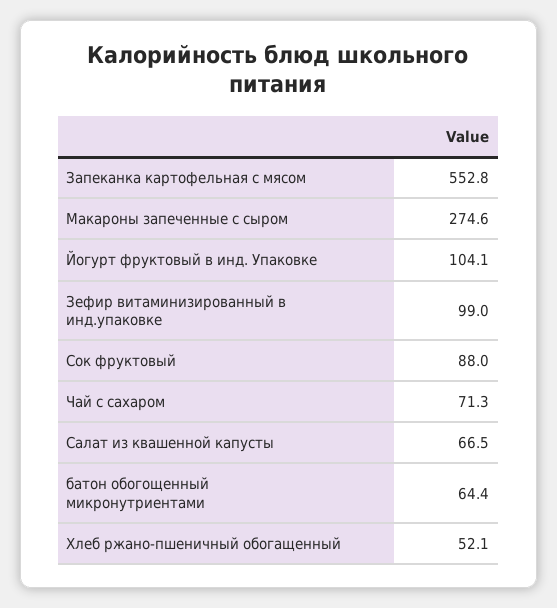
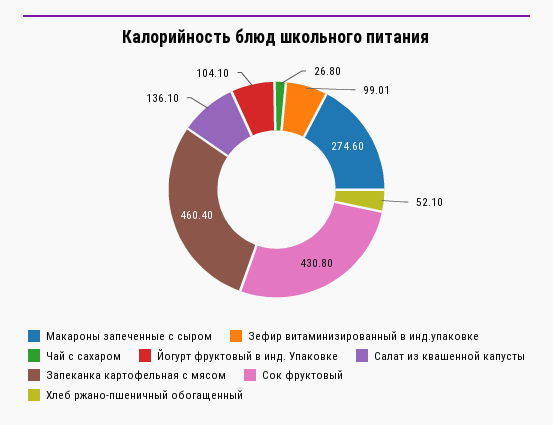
  {
-   "Запеканка картофельная с мясом": 552.8,
+   "Запеканка картофельная с мясом": 460.4,
    "Макароны запеченные с сыром": 274.6,
    "Йогурт фруктовый в инд. Упаковке": 104.1,
    "Зефир витаминизированный в инд.упаковке": 99.01,
-   "Сок фруктовый": 88,
+   "Сок фруктовый": 430.8,
-   "Чай с сахаром": 71.3,
+   "Чай с сахаром": 26.8,
-   "Салат из квашенной капусты": 66.5,
+   "Салат из квашенной капусты": 136.1,
-   "батон обогощенный микронутриентами": 64.4,
    "Хлеб ржано-пшеничный обогащенный": 52.1
  }

